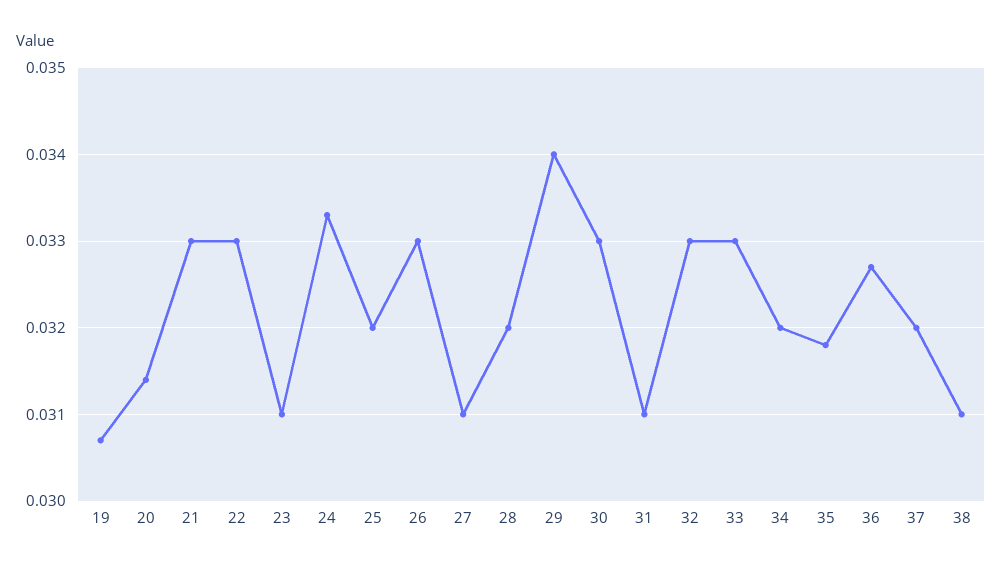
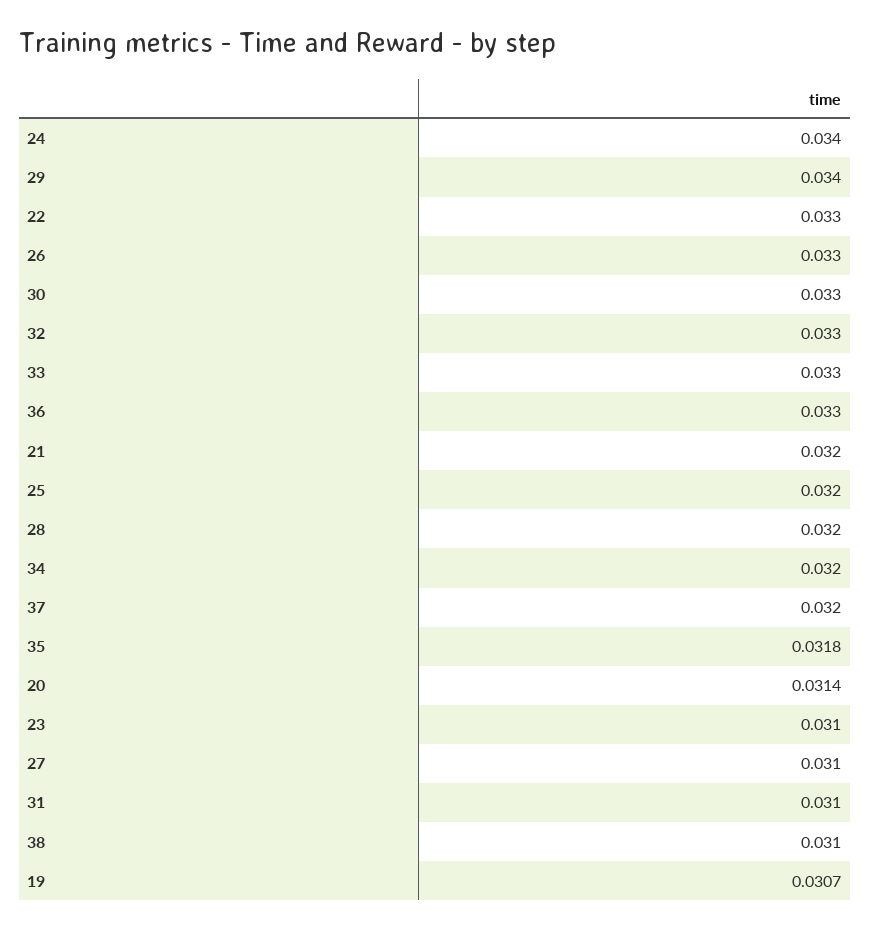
  {
    "19": 0.0307,
    "20": 0.0314,
-   "21": 0.033,
+   "21": 0.032,
    "22": 0.033,
    "23": 0.031,
-   "24": 0.0333,
+   "24": 0.034,
    "25": 0.032,
    "26": 0.033,
    "27": 0.031,
    "28": 0.032,
    "29": 0.034,
    "30": 0.033,
    "31": 0.031,
    "32": 0.033,
    "33": 0.033,
    "34": 0.032,
    "35": 0.0318,
-   "36": 0.0327,
+   "36": 0.033,
    "37": 0.032,
    "38": 0.031
  }

